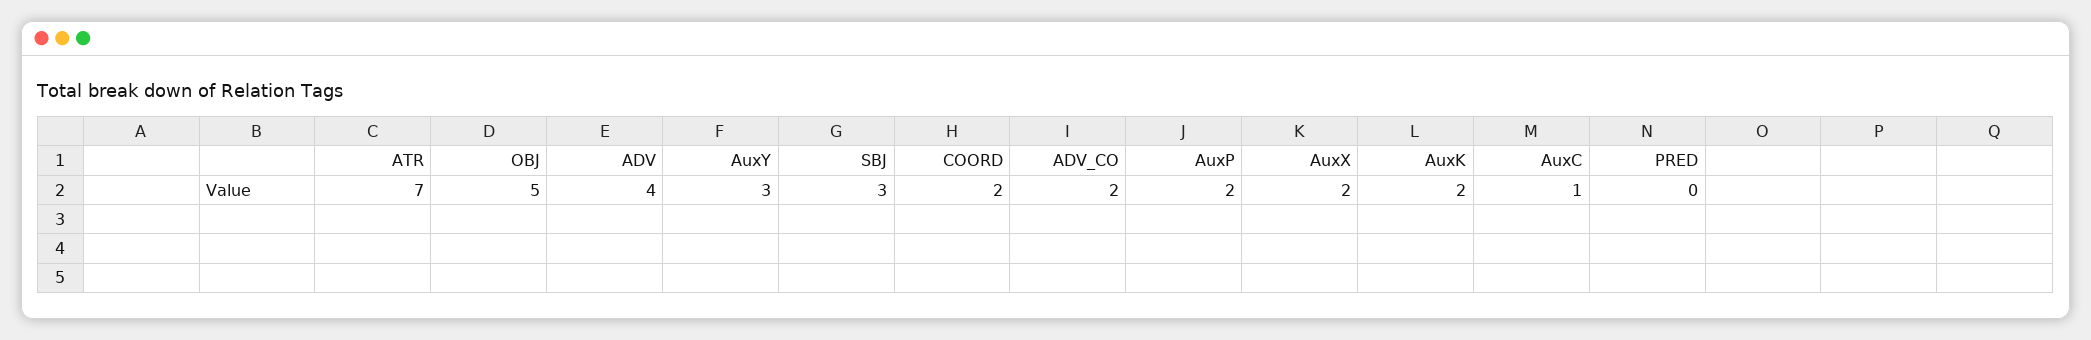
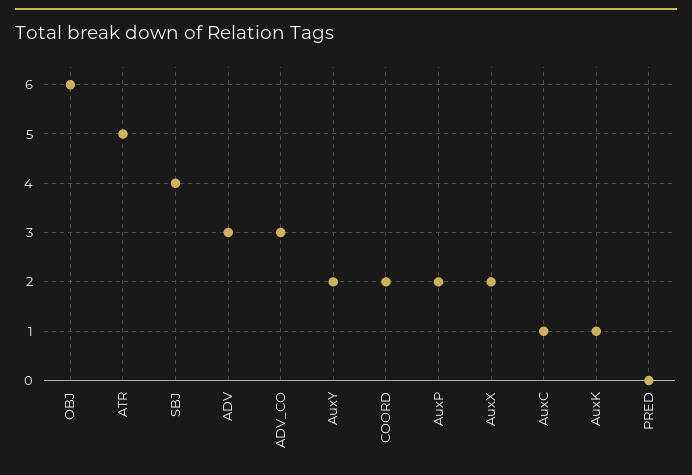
  {
-   "ATR": 7,
+   "ATR": 5,
-   "OBJ": 5,
+   "OBJ": 6,
-   "ADV": 4,
+   "ADV": 3,
-   "AuxY": 3,
+   "AuxY": 2,
-   "SBJ": 3,
+   "SBJ": 4,
    "COORD": 2,
-   "ADV_CO": 2,
+   "ADV_CO": 3,
    "AuxP": 2,
    "AuxX": 2,
-   "AuxK": 2,
+   "AuxK": 1,
    "AuxC": 1,
    "PRED": 0
  }

